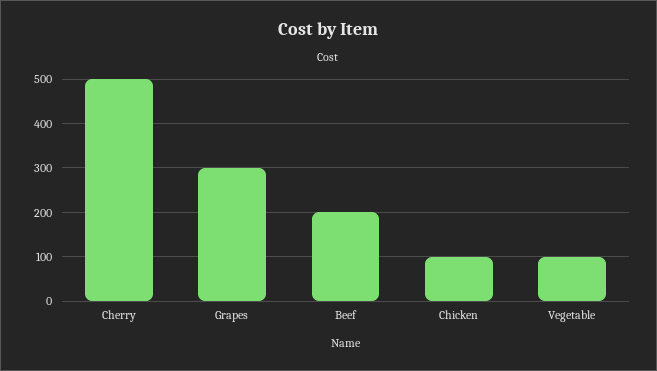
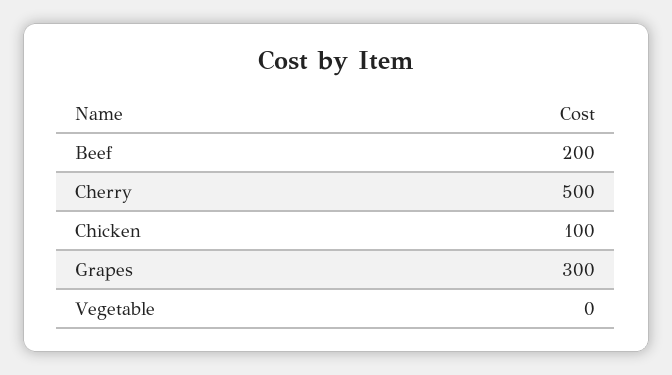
  {
    "Cherry": 500,
    "Grapes": 300,
    "Beef": 200,
    "Chicken": 100,
-   "Vegetable": 100
+   "Vegetable": 0
  }

